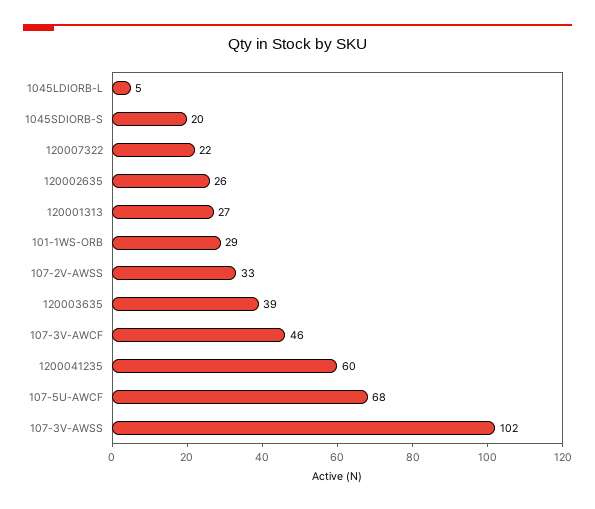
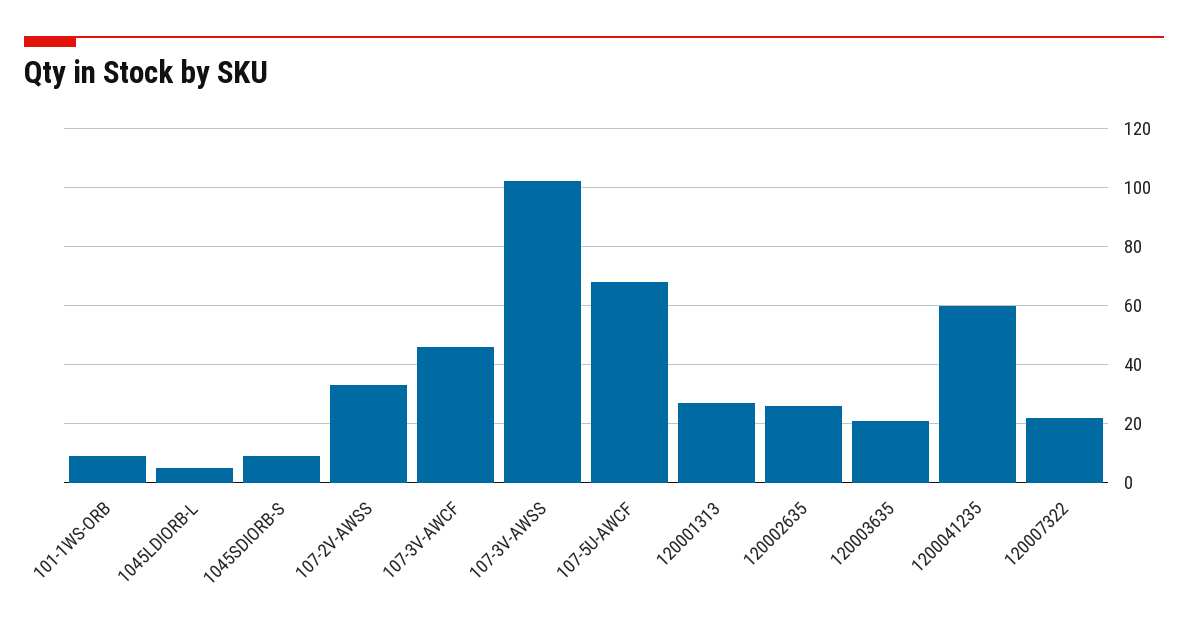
  {
    "1045LDIORB-L": 5,
-   "1045SDIORB-S": 20,
+   "1045SDIORB-S": 10,
    "120007322": 22,
    "120002635": 26,
    "120001313": 27,
-   "101-1WS-ORB": 29,
+   "101-1WS-ORB": 10,
    "107-2V-AWSS": 33,
-   "120003635": 39,
+   "120003635": 20,
    "107-3V-AWCF": 46,
    "1200041235": 60,
    "107-5U-AWCF": 68,
    "107-3V-AWSS": 102
  }

